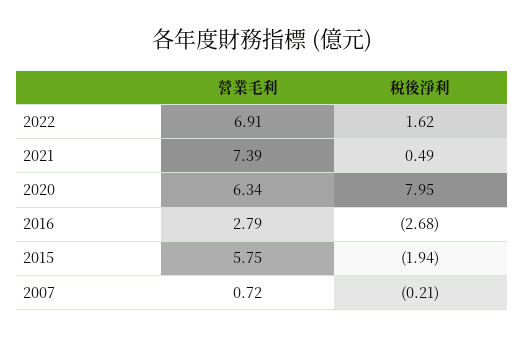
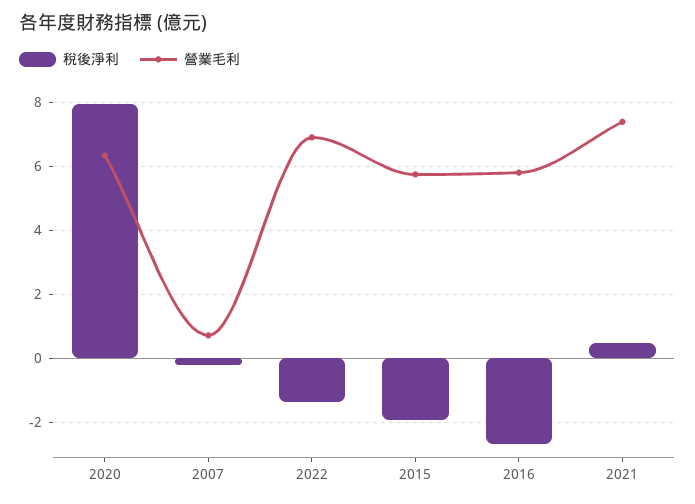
  {
    "營業毛利": {
      "2022": 6.91,
      "2021": 7.39,
      "2020": 6.34,
-     "2016": 2.79,
+     "2016": 5.8,
      "2015": 5.75,
      "2007": 0.72
    },
    "稅後淨利": {
-     "2022": 1.62,
+     "2022": -1.4,
      "2021": 0.49,
      "2020": 7.95,
      "2016": -2.68,
      "2015": -1.94,
      "2007": -0.21
    }
  }

